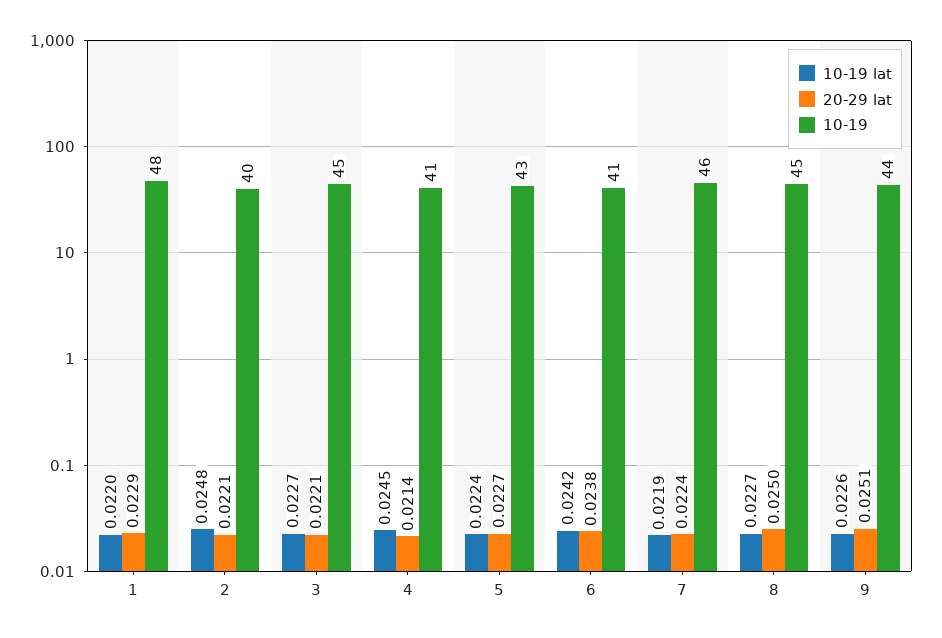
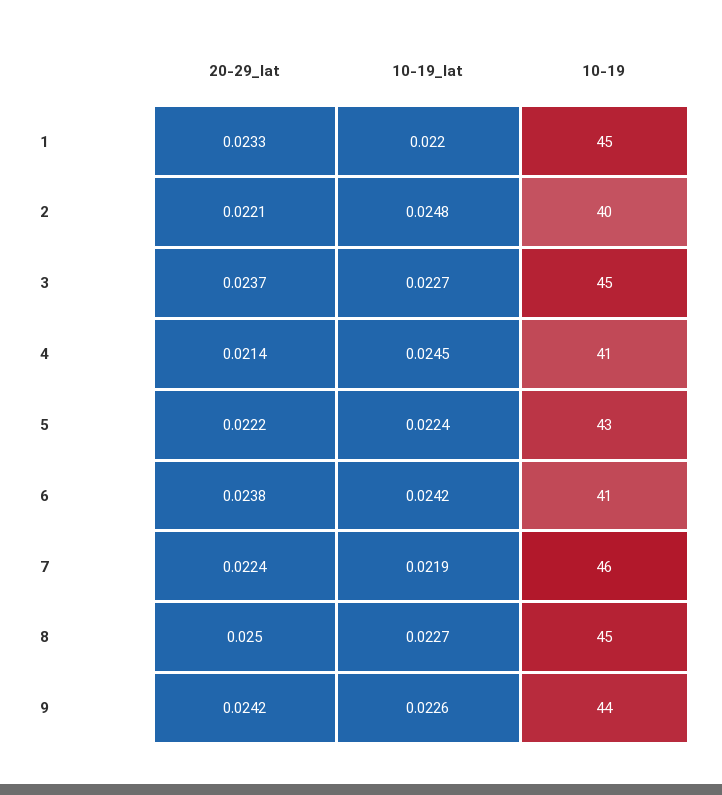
  {
    "10-19 lat": {
      "1": 0.022,
      "2": 0.0248,
      "3": 0.0227,
      "4": 0.0245,
      "5": 0.0224,
      "6": 0.0242,
      "7": 0.0219,
      "8": 0.0227,
      "9": 0.0226
    },
    "20-29 lat": {
-     "1": 0.0229,
+     "1": 0.0233,
      "2": 0.0221,
-     "3": 0.0221,
+     "3": 0.0237,
      "4": 0.0214,
-     "5": 0.0227,
+     "5": 0.0222,
      "6": 0.0238,
      "7": 0.0224,
      "8": 0.025,
-     "9": 0.0251
+     "9": 0.0242
    },
    "10-19": {
-     "1": 48,
+     "1": 45,
      "2": 40,
      "3": 45,
      "4": 41,
      "5": 43,
      "6": 41,
      "7": 46,
      "8": 45,
      "9": 44
    }
  }

